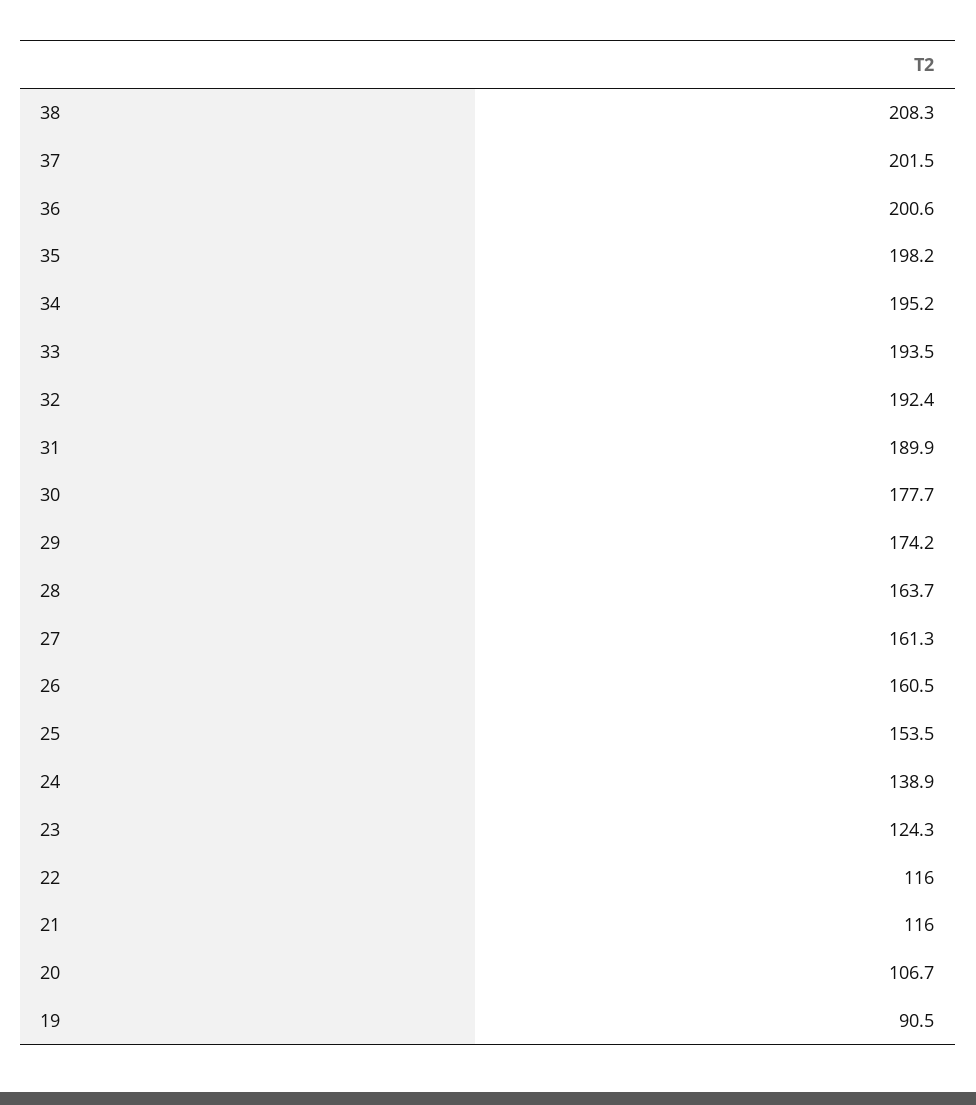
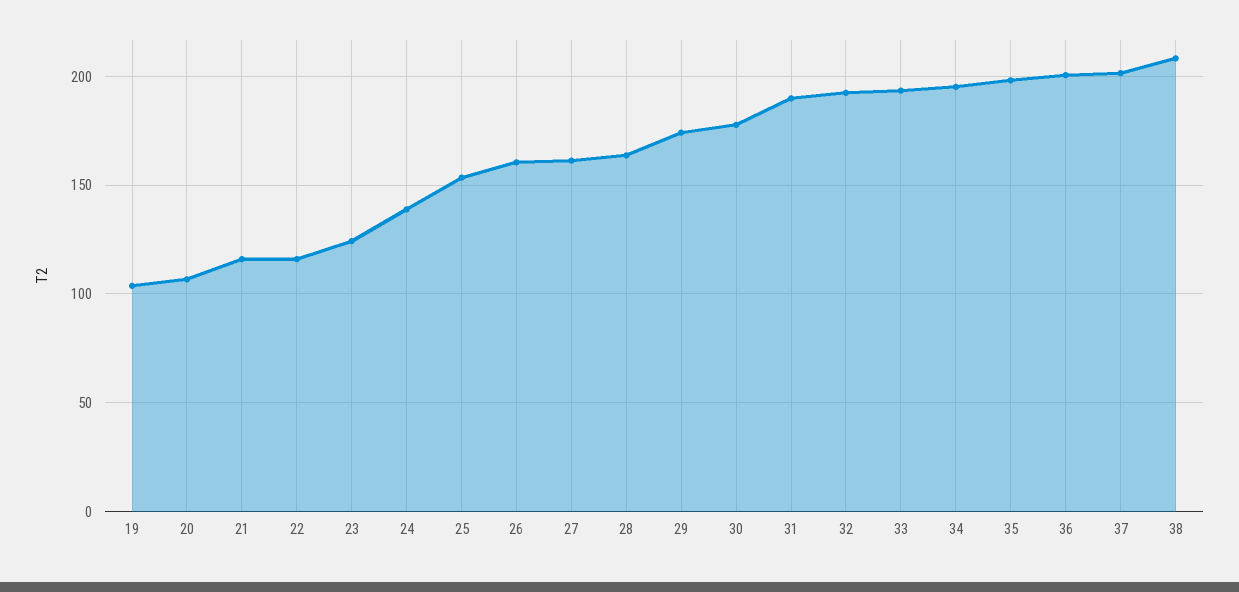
  {
    "38": 208.3,
    "37": 201.5,
    "36": 200.6,
    "35": 198.2,
    "34": 195.2,
    "33": 193.5,
    "32": 192.4,
    "31": 189.9,
    "30": 177.7,
    "29": 174.2,
    "28": 163.7,
    "27": 161.3,
    "26": 160.5,
    "25": 153.5,
    "24": 138.9,
    "23": 124.3,
    "22": 116,
    "21": 116,
    "20": 106.7,
-   "19": 90.5
+   "19": 105
  }

